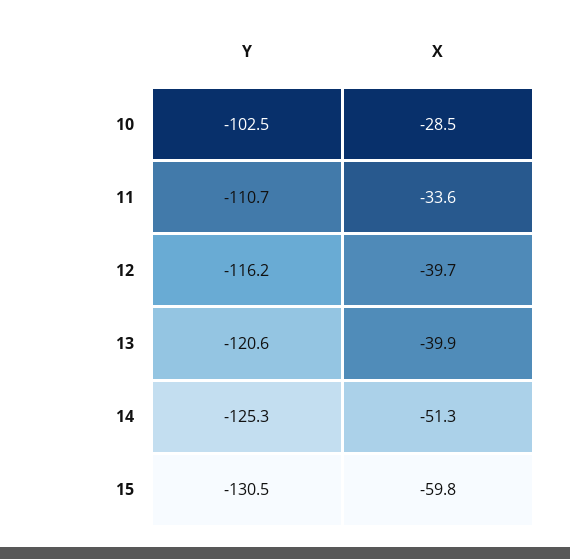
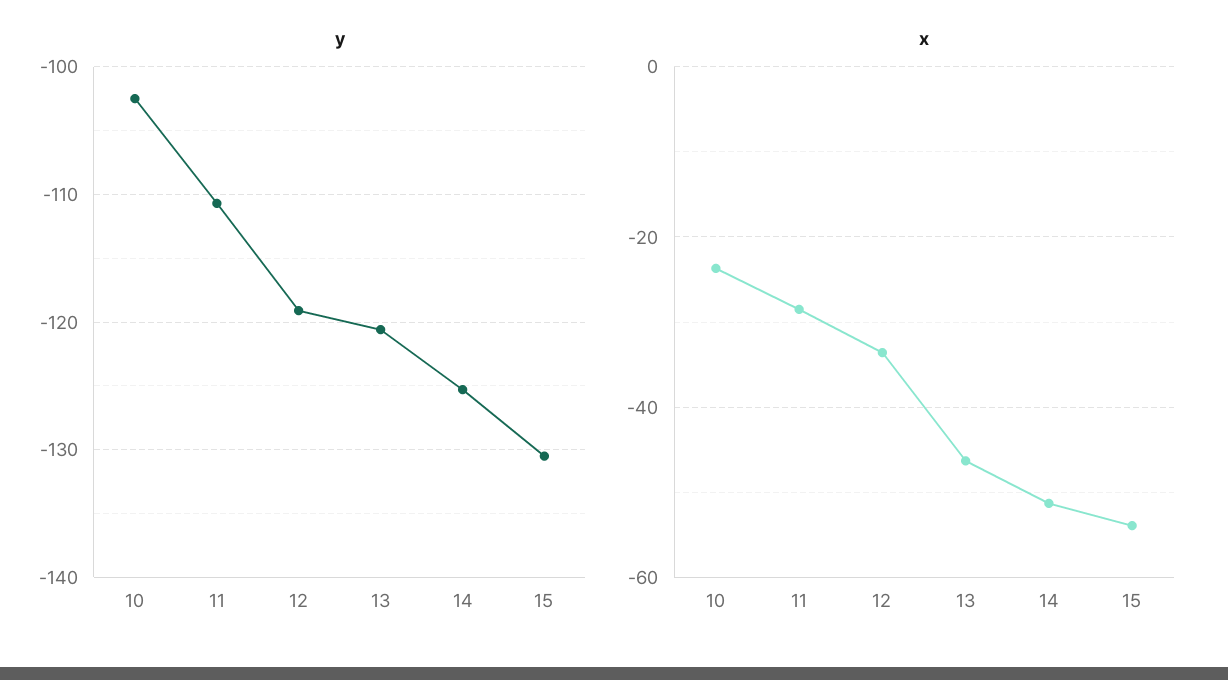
  {
    "Y": {
      "10": -102.5,
      "11": -110.7,
-     "12": -116.2,
+     "12": -119,
      "13": -120.6,
      "14": -125.3,
      "15": -130.5
    },
    "X": {
-     "10": -28.5,
+     "10": -24,
-     "11": -33.6,
+     "11": -28,
-     "12": -39.7,
+     "12": -34,
-     "13": -39.9,
+     "13": -46,
      "14": -51.3,
-     "15": -59.8
+     "15": -54
    }
  }

